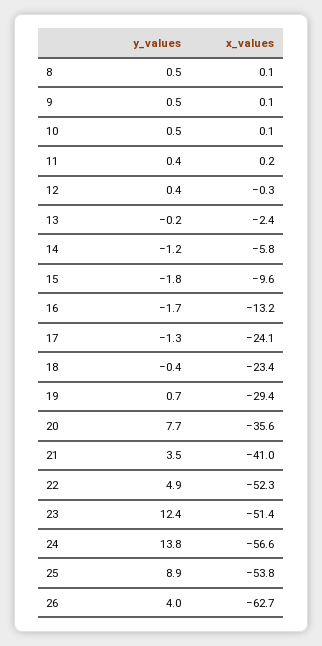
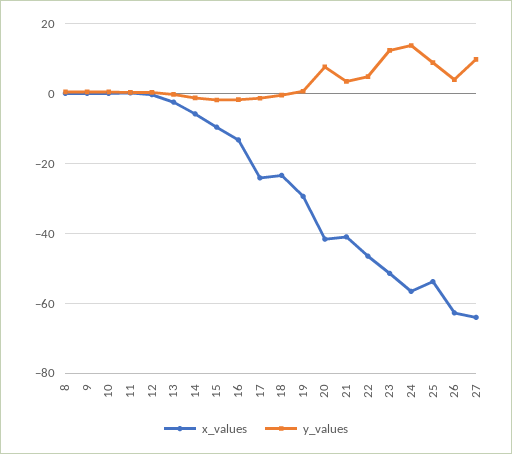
  {
    "y_values": {
      "8": 0.5,
      "9": 0.5,
      "10": 0.5,
      "11": 0.4,
      "12": 0.4,
      "13": -0.2,
      "14": -1.2,
      "15": -1.8,
      "16": -1.7,
      "17": -1.3,
      "18": -0.4,
      "19": 0.7,
      "20": 7.7,
      "21": 3.5,
      "22": 4.9,
      "23": 12.4,
      "24": 13.8,
      "25": 8.9,
-     "26": 4
+     "26": 4,
+     "27": 10
    },
    "x_values": {
      "8": 0.1,
      "9": 0.1,
      "10": 0.1,
      "11": 0.2,
      "12": -0.3,
      "13": -2.4,
      "14": -5.8,
      "15": -9.6,
      "16": -13.2,
      "17": -24.1,
      "18": -23.4,
      "19": -29.4,
-     "20": -35.6,
+     "20": -42,
      "21": -41,
-     "22": -52.3,
+     "22": -46,
      "23": -51.4,
      "24": -56.6,
      "25": -53.8,
-     "26": -62.7
+     "26": -62.7,
+     "27": -64
    }
  }

